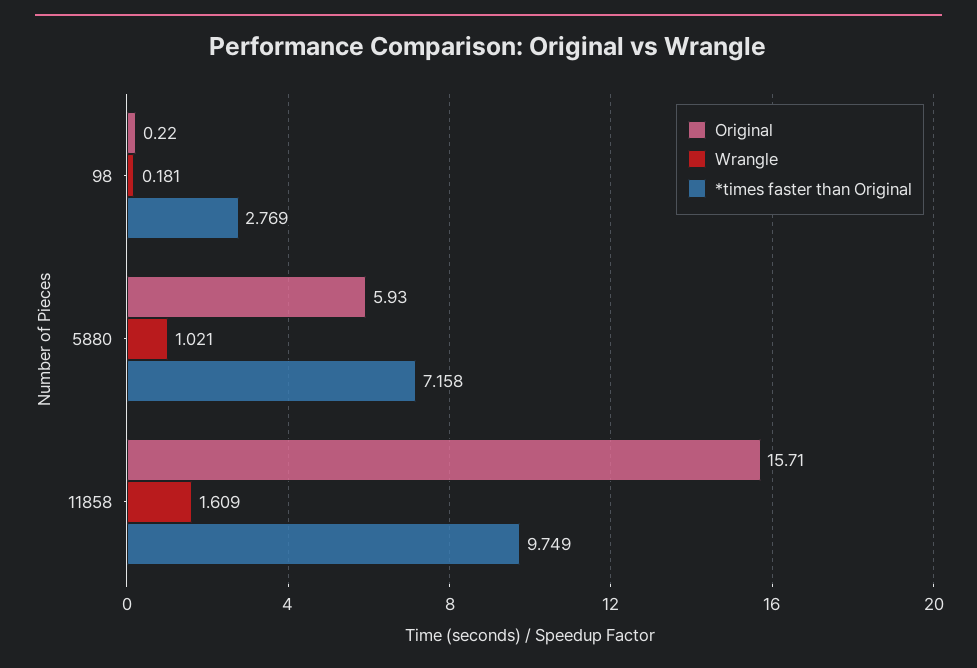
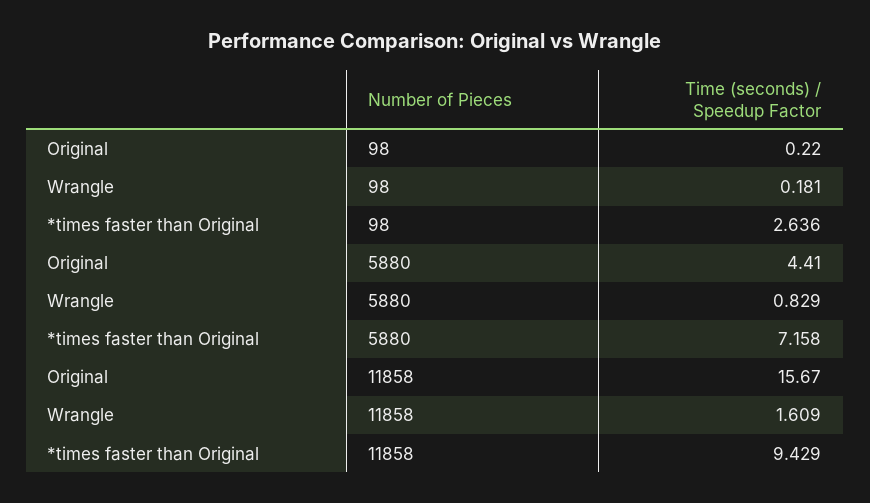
  {
    "Original": {
      "98": 0.22,
-     "5880": 5.93,
+     "5880": 4.41,
-     "11858": 15.71
+     "11858": 15.67
    },
    "Wrangle": {
      "98": 0.181,
-     "5880": 1.021,
+     "5880": 0.829,
      "11858": 1.609
    },
    "*times faster than Original": {
-     "98": 2.769,
+     "98": 2.636,
      "5880": 7.158,
-     "11858": 9.749
+     "11858": 9.429
    }
  }

